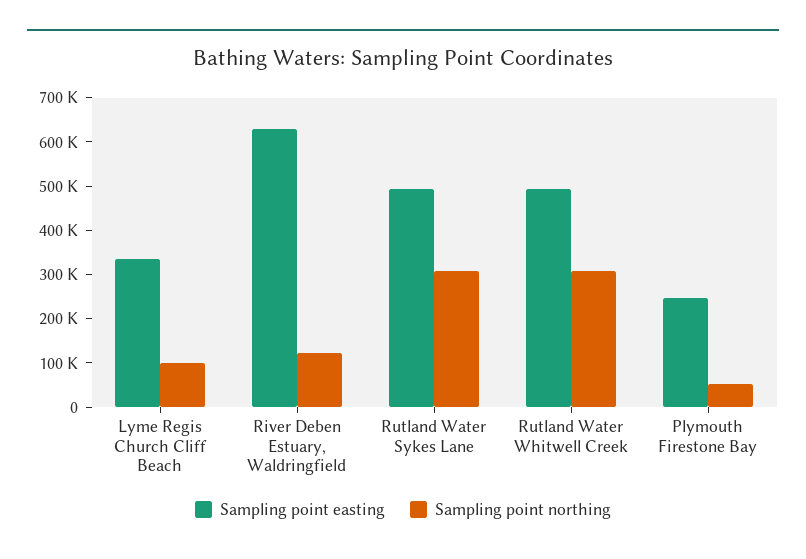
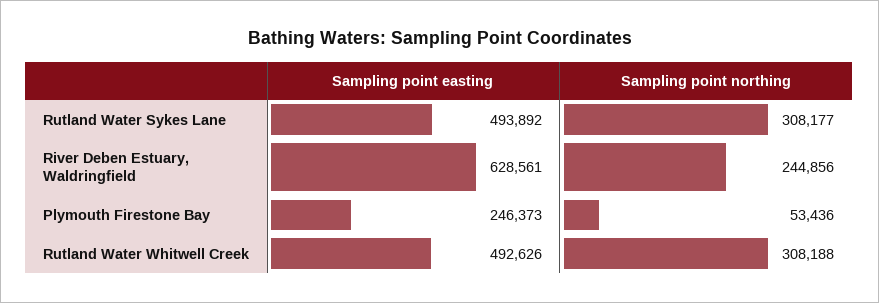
  {
    "Sampling point easting": {
-     "Lyme Regis Church Cliff Beach": 340000,
      "River Deben Estuary, Waldringfield": 628561,
      "Rutland Water Sykes Lane": 493892,
      "Rutland Water Whitwell Creek": 492626,
      "Plymouth Firestone Bay": 246373
    },
    "Sampling point northing": {
-     "Lyme Regis Church Cliff Beach": 100000,
-     "River Deben Estuary, Waldringfield": 120000,
+     "River Deben Estuary, Waldringfield": 244856,
      "Rutland Water Sykes Lane": 308177,
      "Rutland Water Whitwell Creek": 308188,
      "Plymouth Firestone Bay": 53436
    }
  }

